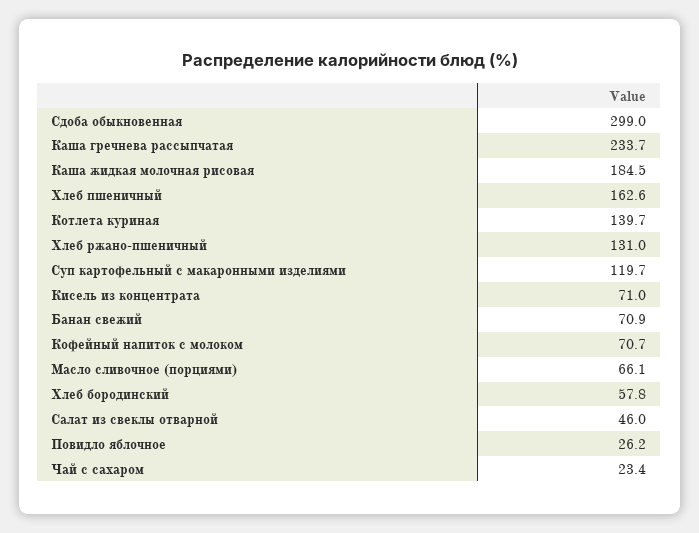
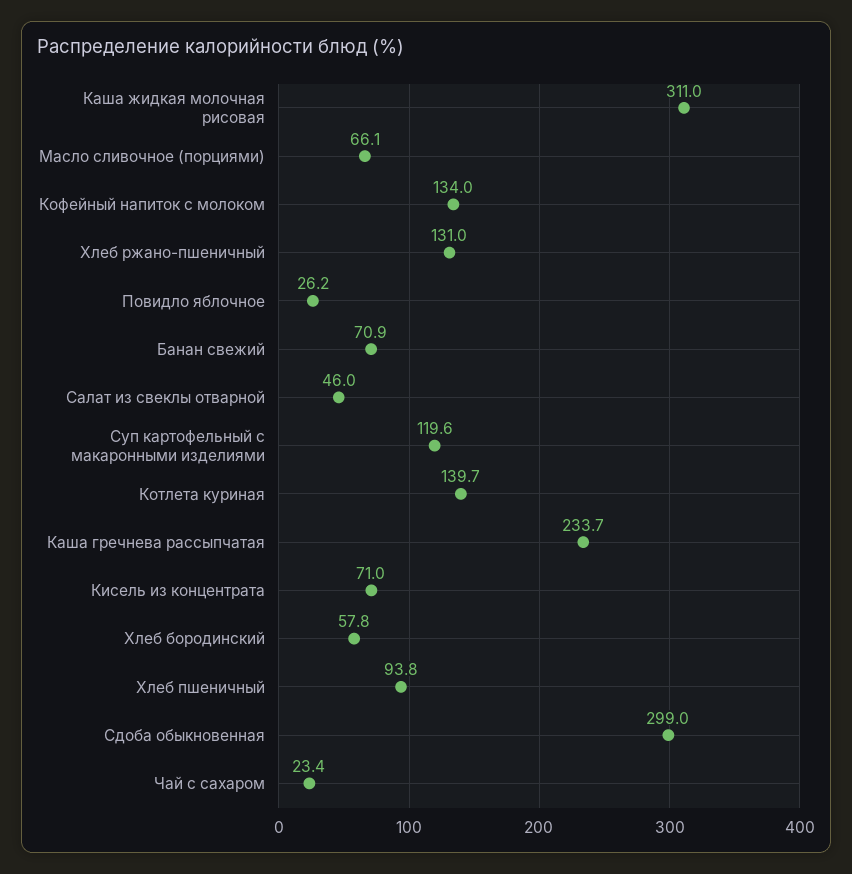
  {
    "Сдоба обыкновенная": 299,
    "Каша гречнева рассыпчатая": 233.7,
-   "Каша жидкая молочная рисовая": 184.5,
+   "Каша жидкая молочная рисовая": 311,
-   "Хлеб пшеничный": 162.6,
+   "Хлеб пшеничный": 93.8,
    "Котлета куриная": 139.7,
    "Хлеб ржано-пшеничный": 131,
-   "Суп картофельный с макаронными изделиями": 119.7,
+   "Суп картофельный с макаронными изделиями": 119.6,
    "Кисель из концентрата": 71,
    "Банан свежий": 70.9,
-   "Кофейный напиток с молоком": 70.7,
+   "Кофейный напиток с молоком": 134,
    "Масло сливочное (порциями)": 66.1,
    "Хлеб бородинский": 57.8,
    "Салат из свеклы отварной": 46,
    "Повидло яблочное": 26.2,
    "Чай с сахаром": 23.4
  }

